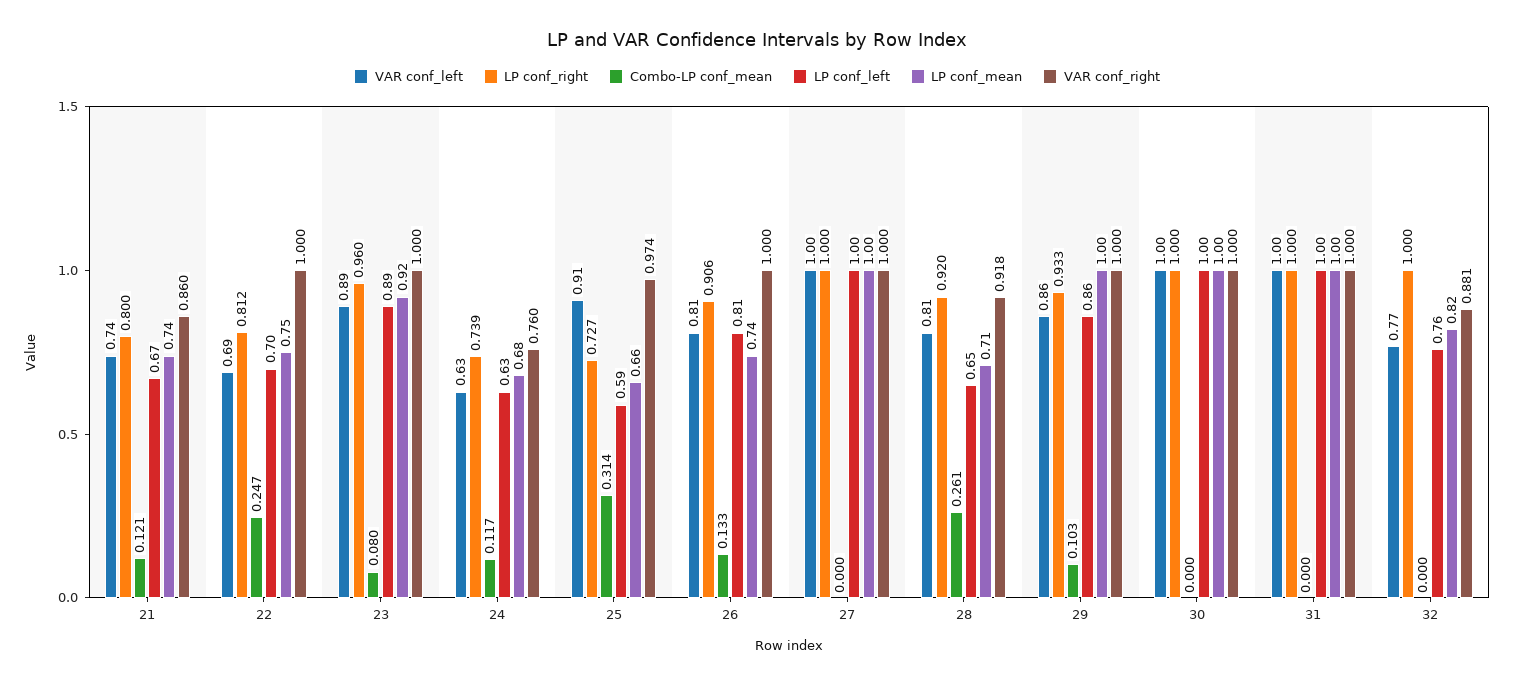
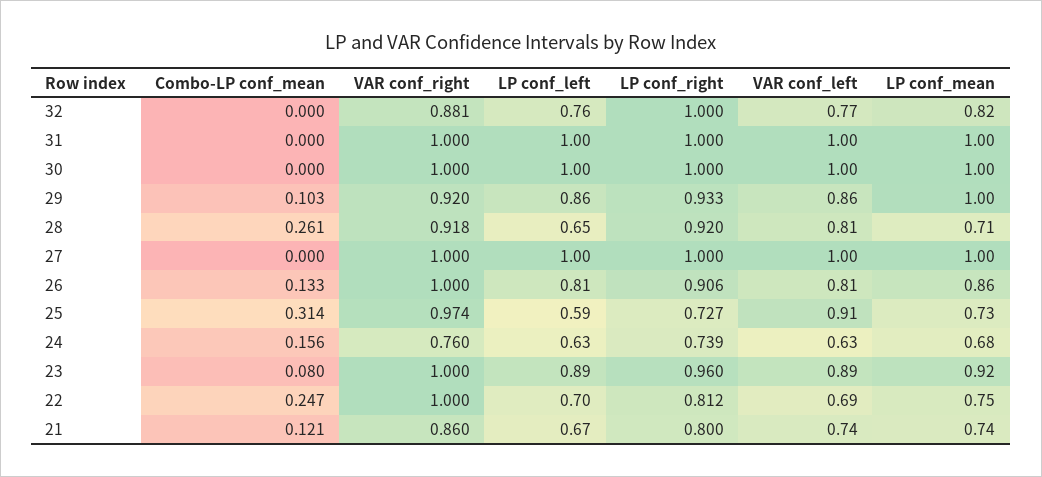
  {
    "VAR conf_left": {
      "21": 0.74,
      "22": 0.69,
      "23": 0.89,
      "24": 0.63,
      "25": 0.91,
      "26": 0.81,
      "27": 1,
      "28": 0.81,
      "29": 0.86,
      "30": 1,
      "31": 1,
      "32": 0.77
    },
    "LP conf_right": {
      "21": 0.8,
      "22": 0.812,
      "23": 0.96,
      "24": 0.739,
      "25": 0.727,
      "26": 0.906,
      "27": 1,
      "28": 0.92,
      "29": 0.933,
      "30": 1,
      "31": 1,
      "32": 1
    },
    "Combo-LP conf_mean": {
      "21": 0.121,
      "22": 0.247,
      "23": 0.08,
-     "24": 0.117,
+     "24": 0.156,
      "25": 0.314,
      "26": 0.133,
      "27": 0,
      "28": 0.261,
      "29": 0.103,
      "30": 0,
      "31": 0,
      "32": 0
    },
    "LP conf_left": {
      "21": 0.67,
      "22": 0.7,
      "23": 0.89,
      "24": 0.63,
      "25": 0.59,
      "26": 0.81,
      "27": 1,
      "28": 0.65,
      "29": 0.86,
      "30": 1,
      "31": 1,
      "32": 0.76
    },
    "LP conf_mean": {
      "21": 0.74,
      "22": 0.75,
      "23": 0.92,
      "24": 0.68,
-     "25": 0.66,
+     "25": 0.73,
-     "26": 0.74,
+     "26": 0.86,
      "27": 1,
      "28": 0.71,
      "29": 1,
      "30": 1,
      "31": 1,
      "32": 0.82
    },
    "VAR conf_right": {
      "21": 0.86,
      "22": 1,
      "23": 1,
      "24": 0.76,
      "25": 0.974,
      "26": 1,
      "27": 1,
      "28": 0.918,
-     "29": 1,
+     "29": 0.92,
      "30": 1,
      "31": 1,
      "32": 0.881
    }
  }

